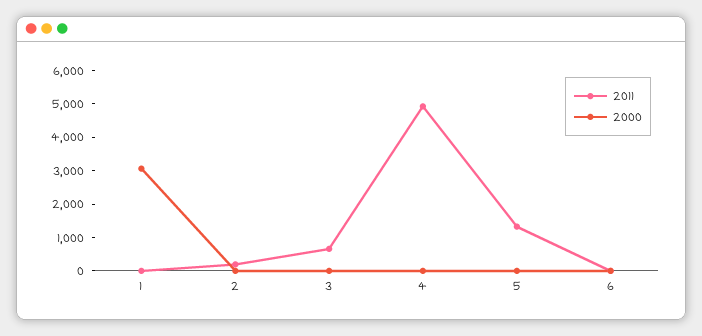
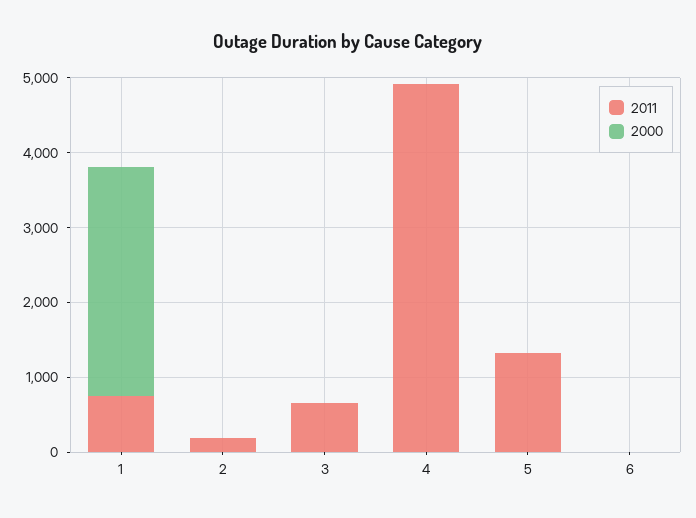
  {
    "2011": {
-     "1": 0,
+     "1": 800,
      "2": 200,
      "3": 600,
      "4": 5000,
      "5": 1400,
      "6": 0
    },
    "2000": {
      "1": 3000,
      "2": 0,
      "3": 0,
      "4": 0,
      "5": 0,
      "6": 0
    }
  }

